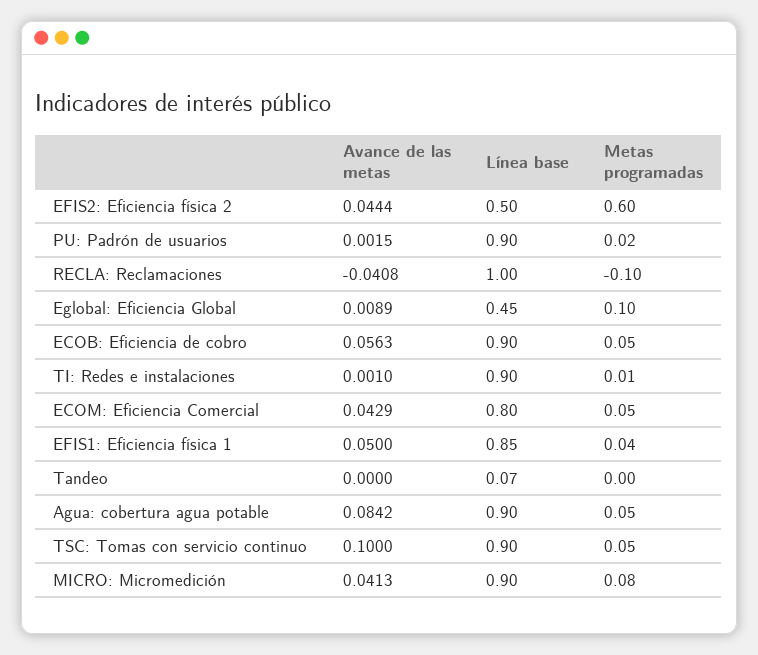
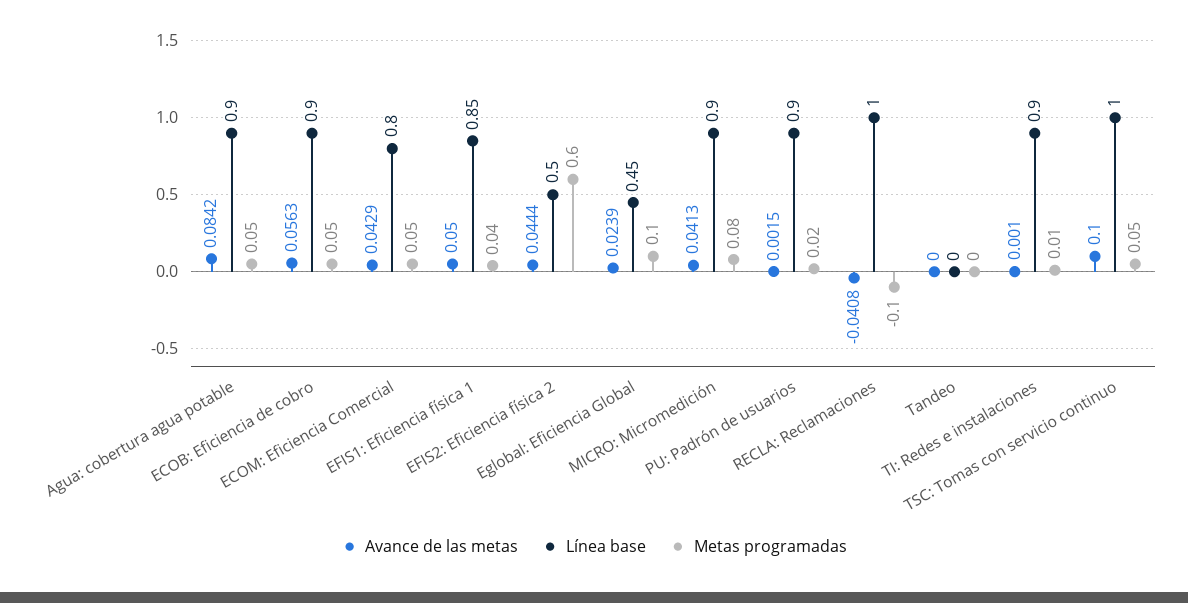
  {
    "Avance de las metas": {
      "EFIS2: Eficiencia física 2": 0.0444,
      "PU: Padrón de usuarios": 0.0015,
      "RECLA: Reclamaciones": -0.0408,
-     "Eglobal: Eficiencia Global": 0.0089,
+     "Eglobal: Eficiencia Global": 0.0239,
      "ECOB: Eficiencia de cobro": 0.0563,
      "TI: Redes e instalaciones": 0.001,
      "ECOM: Eficiencia Comercial": 0.0429,
      "EFIS1: Eficiencia física 1": 0.05,
      "Tandeo": 0,
      "Agua: cobertura agua potable": 0.0842,
      "TSC: Tomas con servicio continuo": 0.1,
      "MICRO: Micromedición": 0.0413
    },
    "Línea base": {
      "EFIS2: Eficiencia física 2": 0.5,
      "PU: Padrón de usuarios": 0.9,
      "RECLA: Reclamaciones": 1,
      "Eglobal: Eficiencia Global": 0.45,
      "ECOB: Eficiencia de cobro": 0.9,
      "TI: Redes e instalaciones": 0.9,
      "ECOM: Eficiencia Comercial": 0.8,
      "EFIS1: Eficiencia física 1": 0.85,
-     "Tandeo": 0.07,
+     "Tandeo": 0,
      "Agua: cobertura agua potable": 0.9,
-     "TSC: Tomas con servicio continuo": 0.9,
+     "TSC: Tomas con servicio continuo": 1,
      "MICRO: Micromedición": 0.9
    },
    "Metas programadas": {
      "EFIS2: Eficiencia física 2": 0.6,
      "PU: Padrón de usuarios": 0.02,
      "RECLA: Reclamaciones": -0.1,
      "Eglobal: Eficiencia Global": 0.1,
      "ECOB: Eficiencia de cobro": 0.05,
      "TI: Redes e instalaciones": 0.01,
      "ECOM: Eficiencia Comercial": 0.05,
      "EFIS1: Eficiencia física 1": 0.04,
      "Tandeo": 0,
      "Agua: cobertura agua potable": 0.05,
      "TSC: Tomas con servicio continuo": 0.05,
      "MICRO: Micromedición": 0.08
    }
  }

